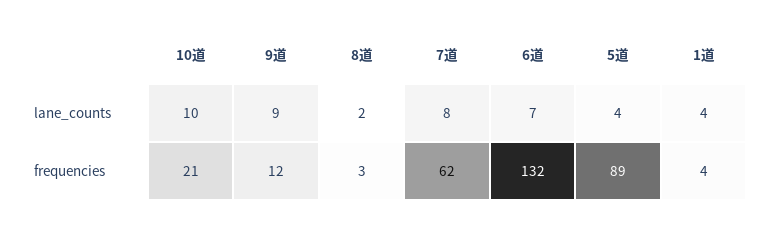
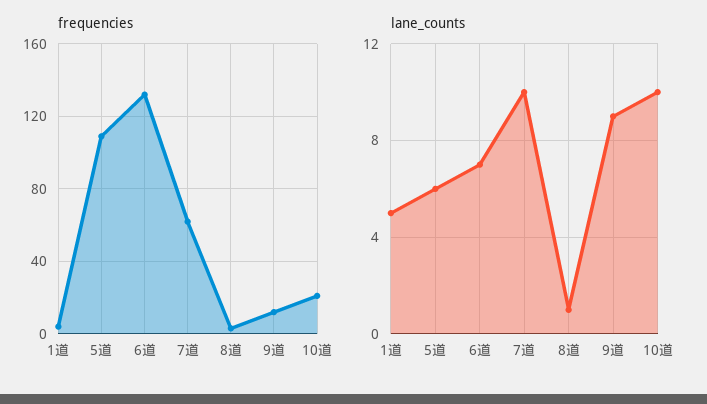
  {
    "lane_counts": {
      "10道": 10,
      "9道": 9,
-     "8道": 2,
+     "8道": 1,
-     "7道": 8,
+     "7道": 10,
      "6道": 7,
-     "5道": 4,
+     "5道": 6,
-     "1道": 4
+     "1道": 5
    },
    "frequencies": {
      "10道": 21,
      "9道": 12,
      "8道": 3,
      "7道": 62,
      "6道": 132,
-     "5道": 89,
+     "5道": 110,
      "1道": 4
    }
  }

